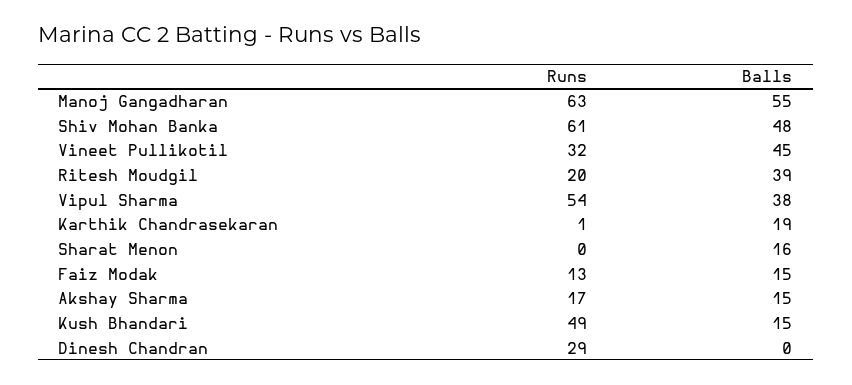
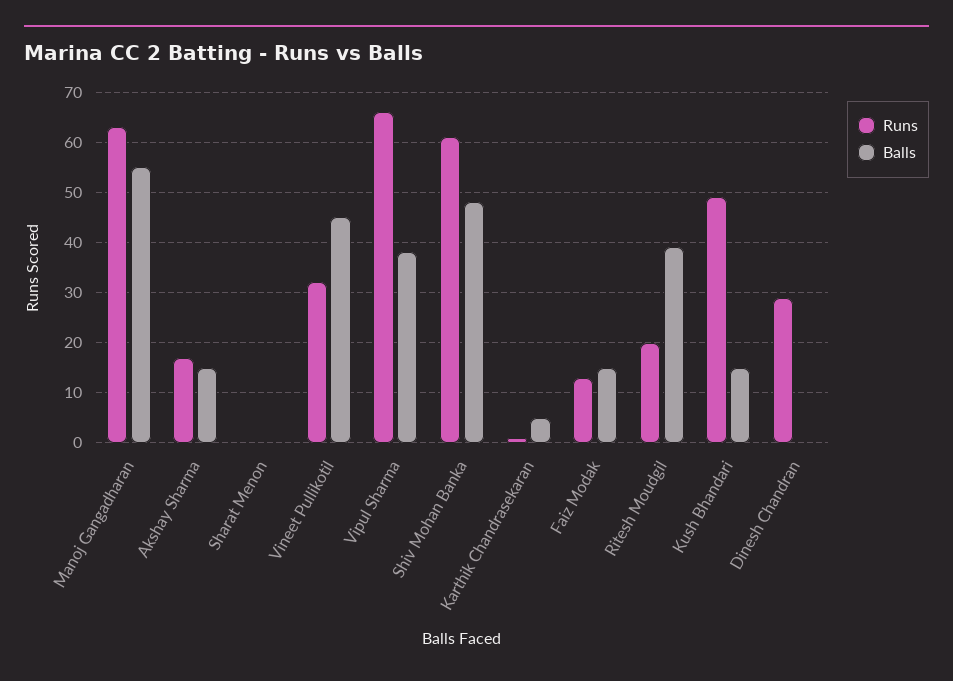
  {
    "Runs": {
      "Manoj Gangadharan": 63,
      "Shiv Mohan Banka": 61,
      "Vineet Pullikotil": 32,
      "Ritesh Moudgil": 20,
-     "Vipul Sharma": 54,
+     "Vipul Sharma": 65,
      "Karthik Chandrasekaran": 1,
      "Sharat Menon": 0,
      "Faiz Modak": 13,
      "Akshay Sharma": 17,
      "Kush Bhandari": 49,
      "Dinesh Chandran": 29
    },
    "Balls": {
      "Manoj Gangadharan": 55,
      "Shiv Mohan Banka": 48,
      "Vineet Pullikotil": 45,
      "Ritesh Moudgil": 39,
      "Vipul Sharma": 38,
-     "Karthik Chandrasekaran": 19,
+     "Karthik Chandrasekaran": 5,
-     "Sharat Menon": 16,
+     "Sharat Menon": 0,
      "Faiz Modak": 15,
      "Akshay Sharma": 15,
      "Kush Bhandari": 15,
      "Dinesh Chandran": 0
    }
  }

